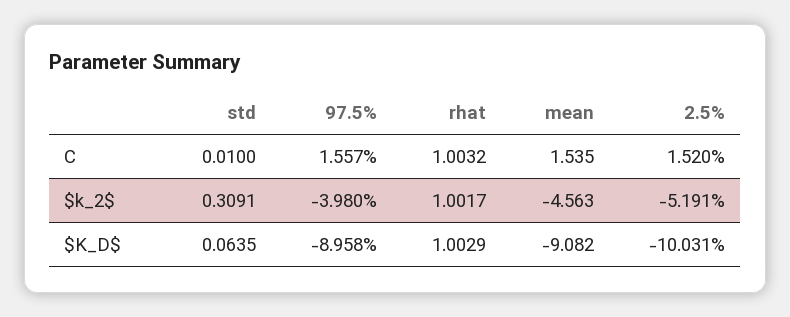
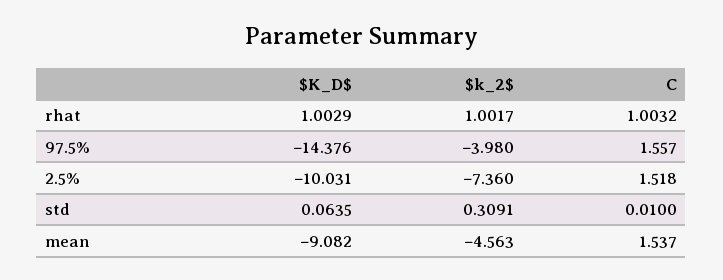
  {
    "std": {
      "C": 0.01,
      "$k_2$": 0.3091,
      "$K_D$": 0.0635
    },
    "97.5%": {
      "C": 1.557,
      "$k_2$": -3.98,
-     "$K_D$": -8.958
+     "$K_D$": -14.376
    },
    "rhat": {
      "C": 1.0032,
      "$k_2$": 1.0017,
      "$K_D$": 1.0029
    },
    "mean": {
-     "C": 1.535,
+     "C": 1.537,
      "$k_2$": -4.563,
      "$K_D$": -9.082
    },
    "2.5%": {
-     "C": 1.52,
+     "C": 1.518,
-     "$k_2$": -5.191,
+     "$k_2$": -7.36,
      "$K_D$": -10.031
    }
  }

